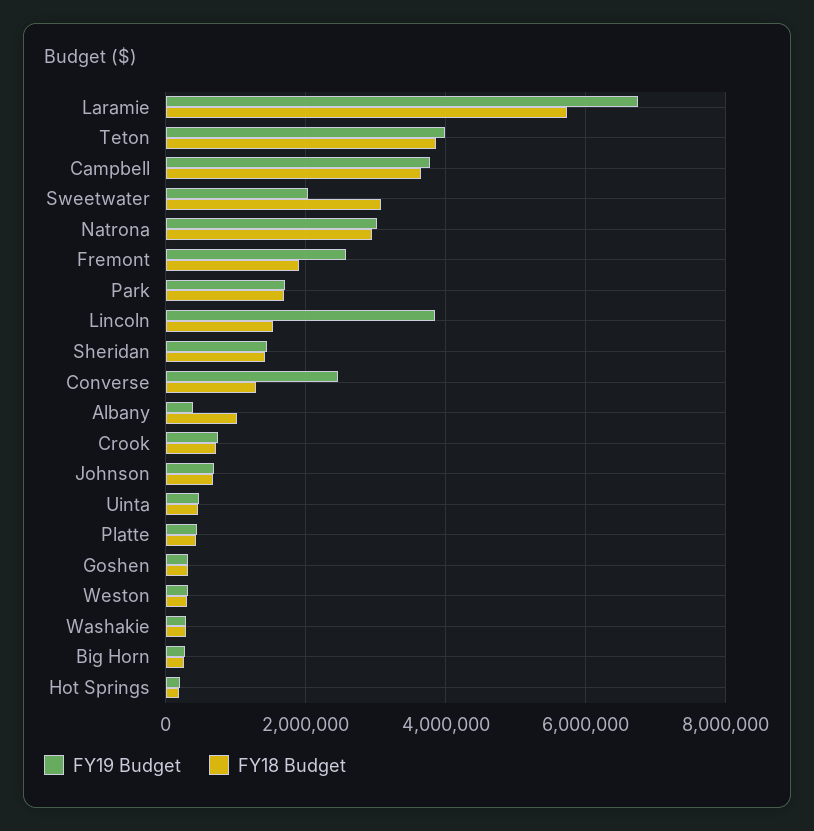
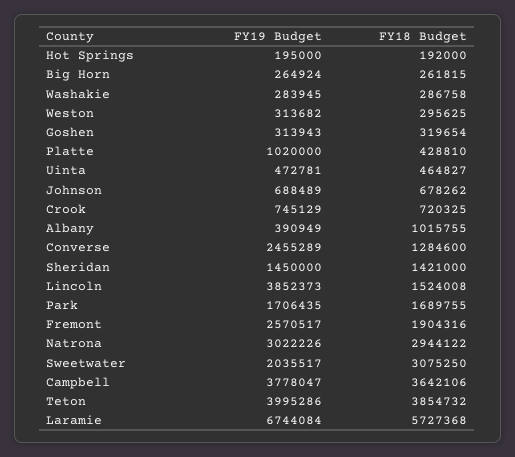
  {
    "FY19 Budget": {
      "Laramie": 6744084,
      "Teton": 3995286,
      "Campbell": 3778047,
      "Sweetwater": 2035517,
      "Natrona": 3022226,
      "Fremont": 2570517,
      "Park": 1706435,
      "Lincoln": 3852373,
      "Sheridan": 1450000,
      "Converse": 2455289,
      "Albany": 390949,
      "Crook": 745129,
      "Johnson": 688489,
      "Uinta": 472781,
-     "Platte": 400000,
+     "Platte": 1020000,
      "Goshen": 313943,
      "Weston": 313682,
      "Washakie": 283945,
      "Big Horn": 264924,
      "Hot Springs": 195000
    },
    "FY18 Budget": {
      "Laramie": 5727368,
      "Teton": 3854732,
      "Campbell": 3642106,
      "Sweetwater": 3075250,
      "Natrona": 2944122,
      "Fremont": 1904316,
      "Park": 1689755,
      "Lincoln": 1524008,
      "Sheridan": 1421000,
      "Converse": 1284600,
      "Albany": 1015755,
      "Crook": 720325,
      "Johnson": 678262,
      "Uinta": 464827,
      "Platte": 428810,
      "Goshen": 319654,
      "Weston": 295625,
      "Washakie": 286758,
      "Big Horn": 261815,
      "Hot Springs": 192000
    }
  }

